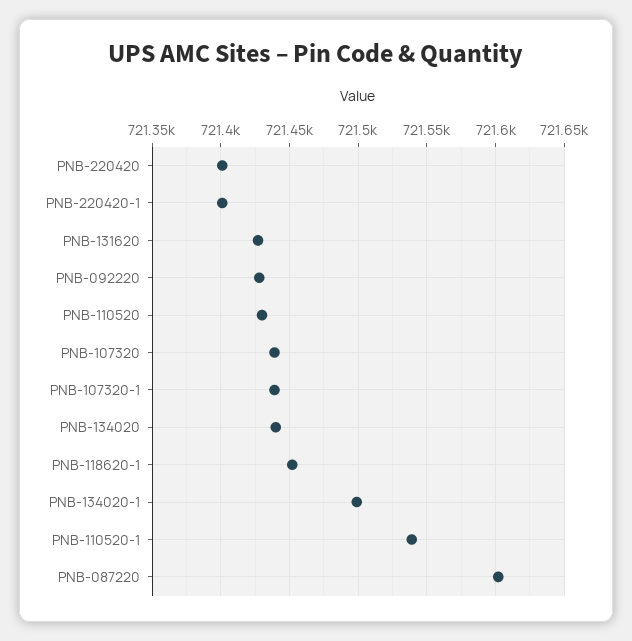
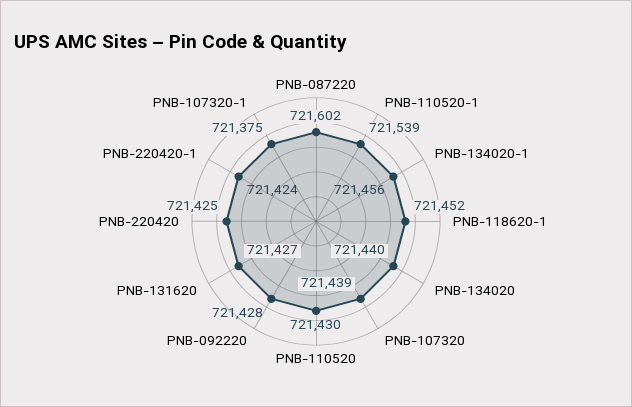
  {
-   "PNB-220420": 721400,
+   "PNB-220420": 721425,
-   "PNB-220420-1": 721400,
+   "PNB-220420-1": 721424,
    "PNB-131620": 721427,
    "PNB-092220": 721428,
    "PNB-110520": 721430,
    "PNB-107320": 721439,
-   "PNB-107320-1": 721440,
+   "PNB-107320-1": 721375,
    "PNB-134020": 721440,
    "PNB-118620-1": 721452,
-   "PNB-134020-1": 721500,
+   "PNB-134020-1": 721456,
    "PNB-110520-1": 721539,
    "PNB-087220": 721602
  }

